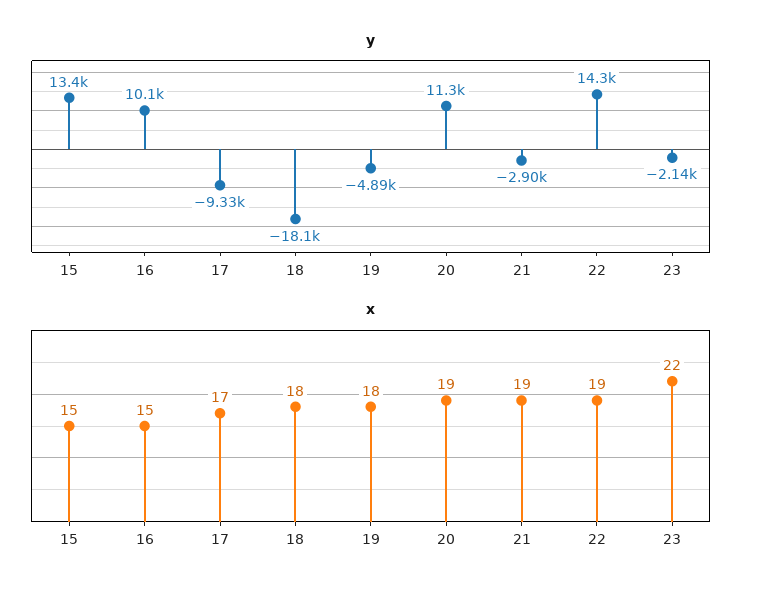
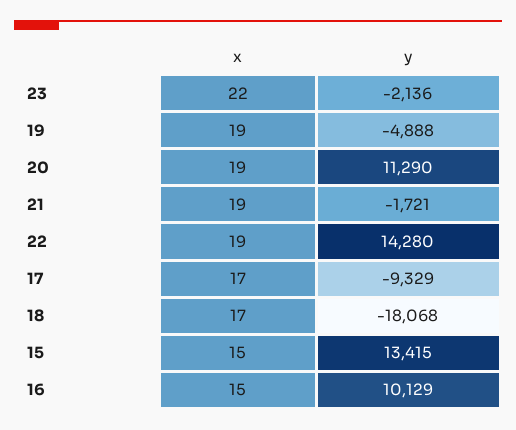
  {
    "y": {
      "15": 13415,
      "16": 10129,
      "17": -9329,
      "18": -18068,
      "19": -4888,
      "20": 11290,
-     "21": -2900,
+     "21": -1721,
      "22": 14280,
      "23": -2136
    },
    "x": {
      "15": 15,
      "16": 15,
      "17": 17,
-     "18": 18,
+     "18": 17,
-     "19": 18,
+     "19": 19,
      "20": 19,
      "21": 19,
      "22": 19,
      "23": 22
    }
  }

